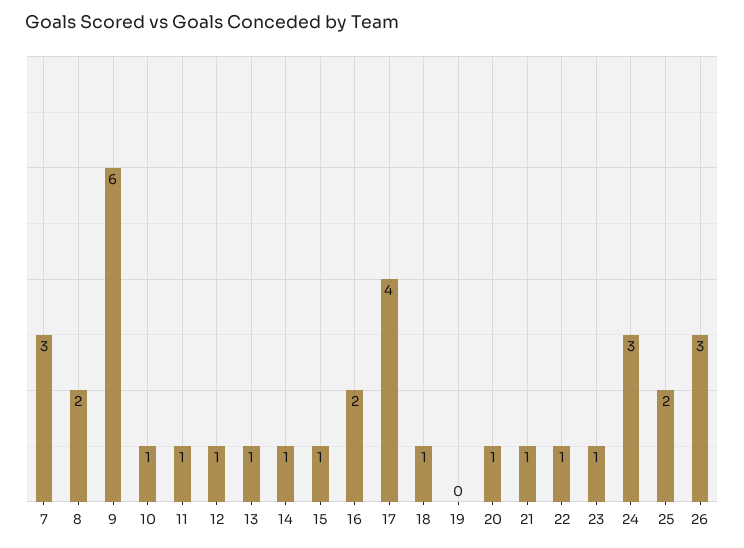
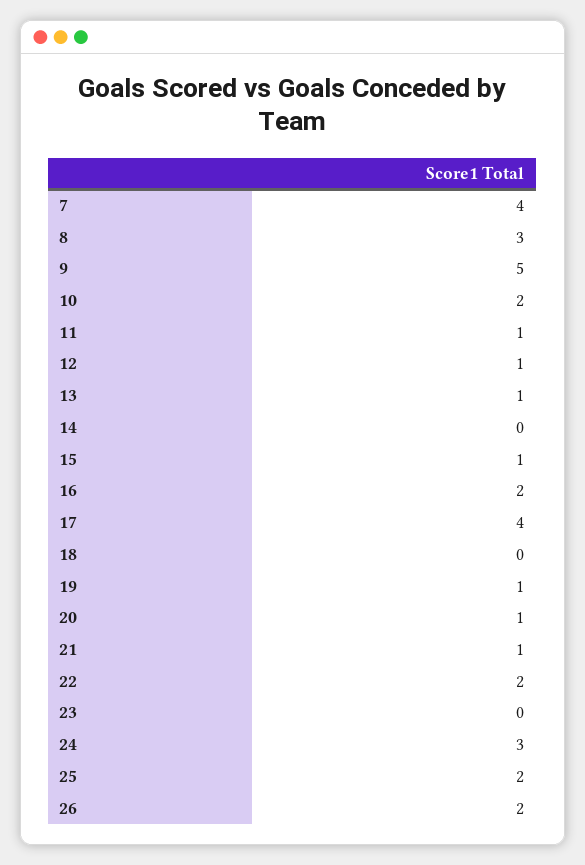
  {
-   "7": 3,
+   "7": 4,
-   "8": 2,
+   "8": 3,
-   "9": 6,
+   "9": 5,
-   "10": 1,
+   "10": 2,
    "11": 1,
    "12": 1,
    "13": 1,
-   "14": 1,
+   "14": 0,
    "15": 1,
    "16": 2,
    "17": 4,
-   "18": 1,
+   "18": 0,
-   "19": 0,
+   "19": 1,
    "20": 1,
    "21": 1,
-   "22": 1,
+   "22": 2,
-   "23": 1,
+   "23": 0,
    "24": 3,
    "25": 2,
-   "26": 3
+   "26": 2
  }

